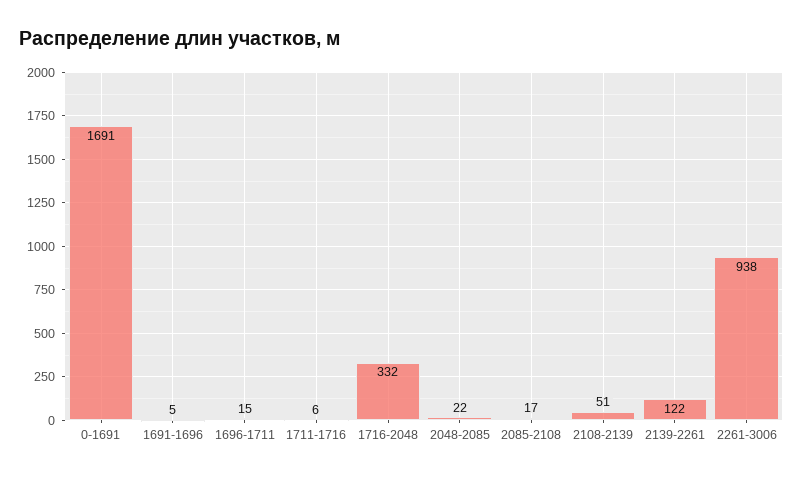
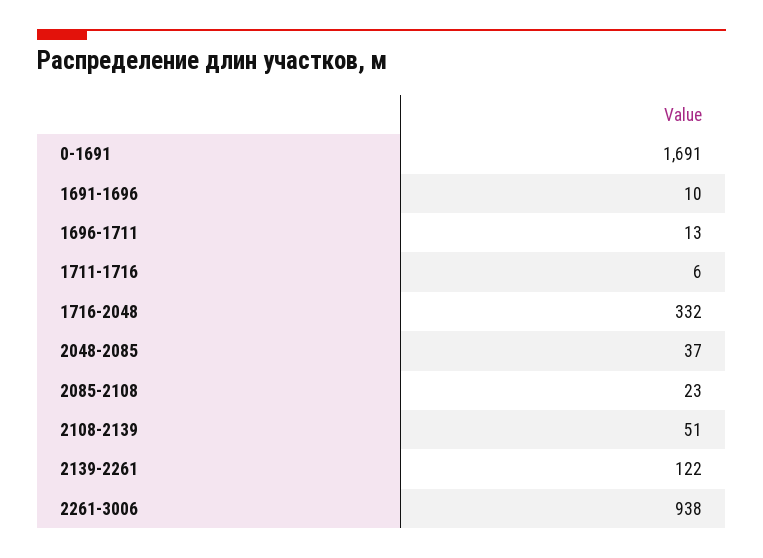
  {
    "0-1691": 1691,
-   "1691-1696": 5,
+   "1691-1696": 10,
-   "1696-1711": 15,
+   "1696-1711": 13,
    "1711-1716": 6,
    "1716-2048": 332,
-   "2048-2085": 22,
+   "2048-2085": 37,
-   "2085-2108": 17,
+   "2085-2108": 23,
    "2108-2139": 51,
    "2139-2261": 122,
    "2261-3006": 938
  }

